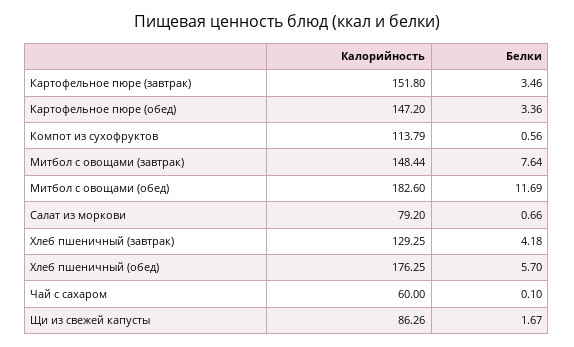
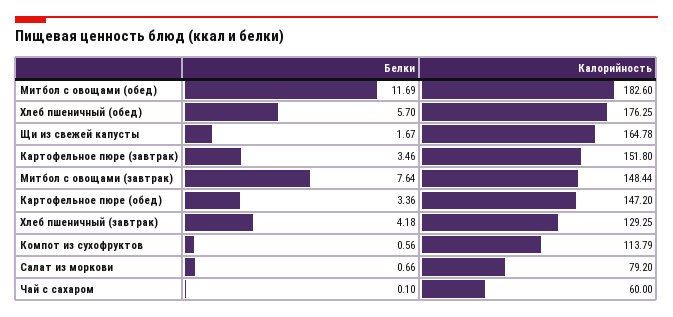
  {
    "Калорийность": {
      "Картофельное пюре (завтрак)": 151.8,
      "Картофельное пюре (обед)": 147.2,
      "Компот из сухофруктов": 113.79,
      "Митбол с овощами (завтрак)": 148.44,
      "Митбол с овощами (обед)": 182.6,
      "Салат из моркови": 79.2,
      "Хлеб пшеничный (завтрак)": 129.25,
      "Хлеб пшеничный (обед)": 176.25,
      "Чай с сахаром": 60,
-     "Щи из свежей капусты": 86.26
+     "Щи из свежей капусты": 164.78
    },
    "Белки": {
      "Картофельное пюре (завтрак)": 3.46,
      "Картофельное пюре (обед)": 3.36,
      "Компот из сухофруктов": 0.56,
      "Митбол с овощами (завтрак)": 7.64,
      "Митбол с овощами (обед)": 11.69,
      "Салат из моркови": 0.66,
      "Хлеб пшеничный (завтрак)": 4.18,
      "Хлеб пшеничный (обед)": 5.7,
      "Чай с сахаром": 0.1,
      "Щи из свежей капусты": 1.67
    }
  }

